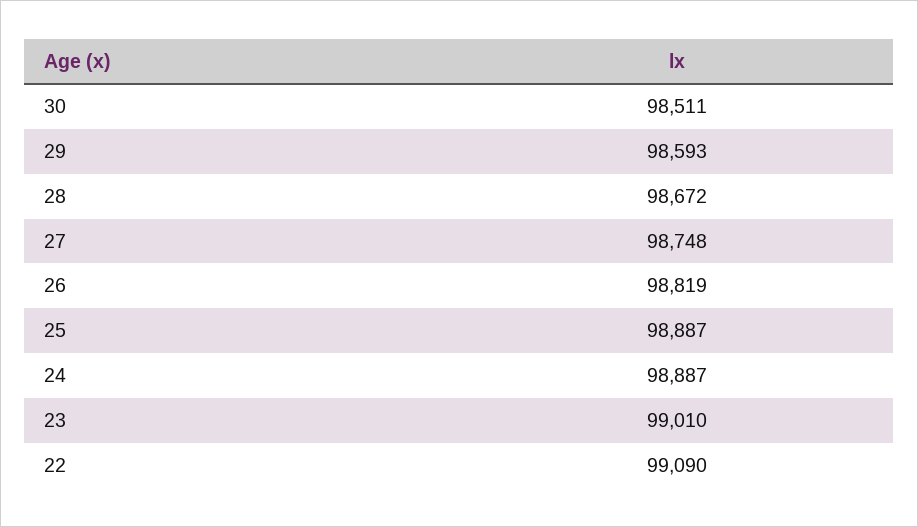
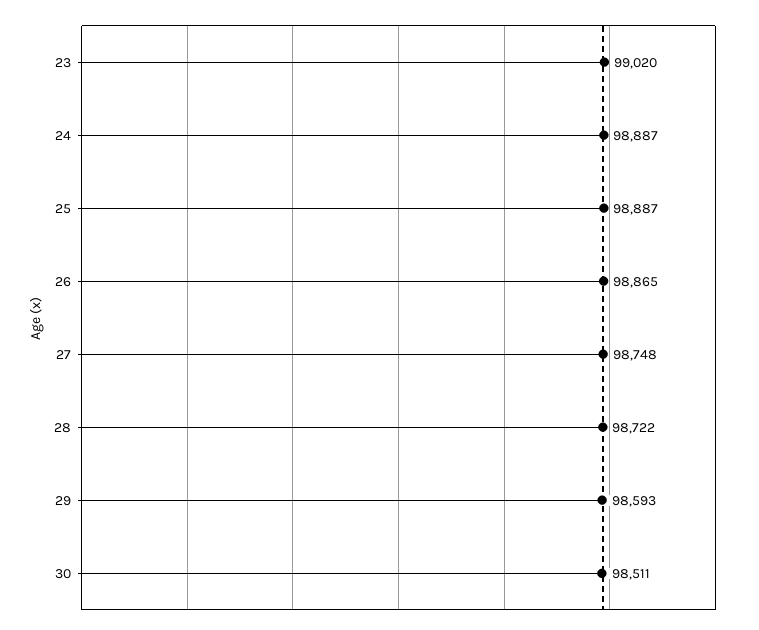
  {
    "30": 98511,
    "29": 98593,
-   "28": 98672,
+   "28": 98722,
    "27": 98748,
-   "26": 98819,
+   "26": 98865,
    "25": 98887,
    "24": 98887,
-   "23": 99010,
+   "23": 99020
-   "22": 99090
  }

